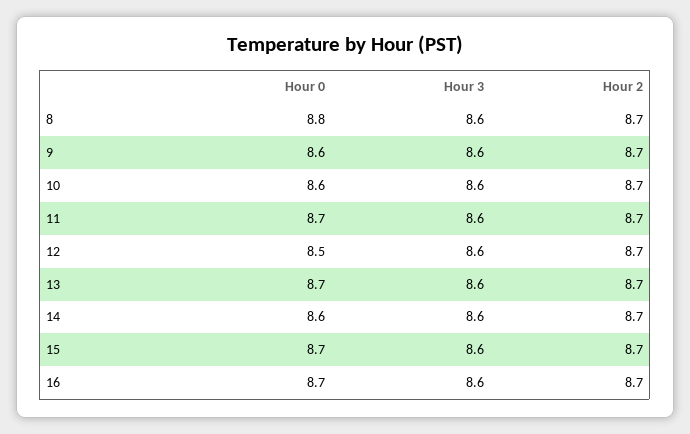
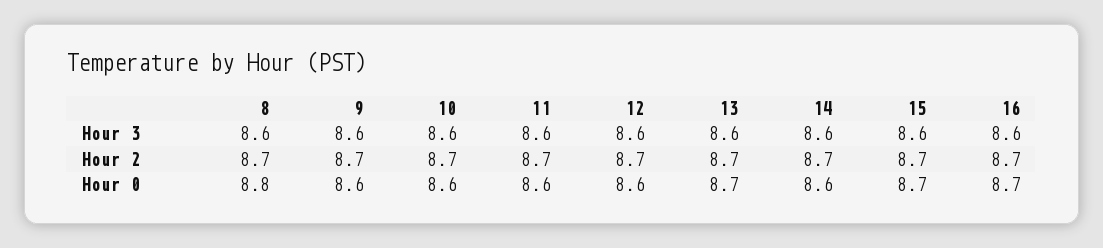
  {
    "Hour 0": {
      "8": 8.8,
      "9": 8.6,
      "10": 8.6,
-     "11": 8.7,
+     "11": 8.6,
-     "12": 8.5,
+     "12": 8.6,
      "13": 8.7,
      "14": 8.6,
      "15": 8.7,
      "16": 8.7
    },
    "Hour 3": {
      "8": 8.6,
      "9": 8.6,
      "10": 8.6,
      "11": 8.6,
      "12": 8.6,
      "13": 8.6,
      "14": 8.6,
      "15": 8.6,
      "16": 8.6
    },
    "Hour 2": {
      "8": 8.7,
      "9": 8.7,
      "10": 8.7,
      "11": 8.7,
      "12": 8.7,
      "13": 8.7,
      "14": 8.7,
      "15": 8.7,
      "16": 8.7
    }
  }

